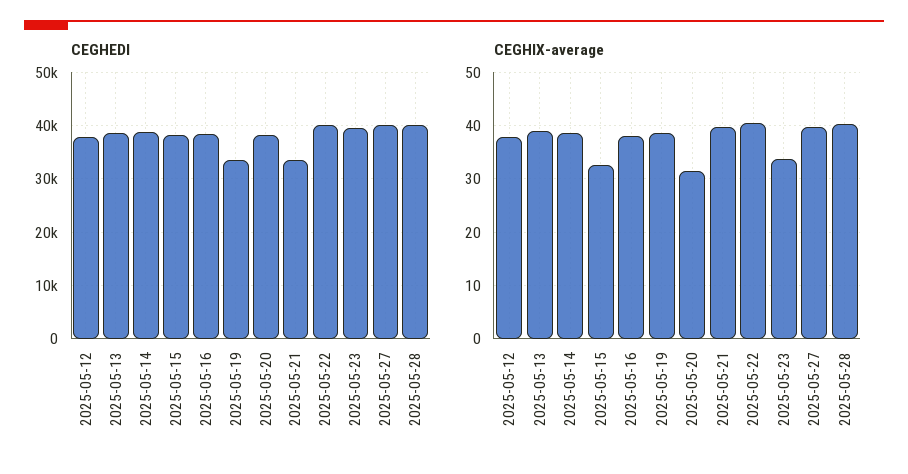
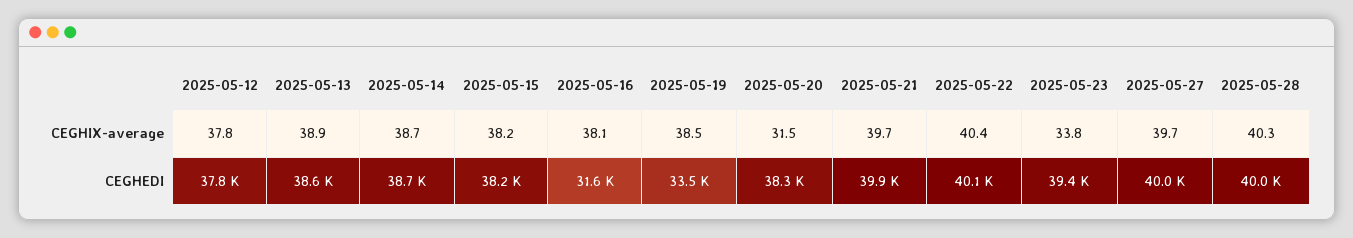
  {
    "CEGHEDI": {
      "2025-05-12": 37800,
      "2025-05-13": 38600,
      "2025-05-14": 38700,
      "2025-05-15": 38200,
-     "2025-05-16": 38000,
+     "2025-05-16": 31600,
      "2025-05-19": 33500,
      "2025-05-20": 38300,
-     "2025-05-21": 34000,
+     "2025-05-21": 39900,
      "2025-05-22": 40100,
      "2025-05-23": 39400,
      "2025-05-27": 40000,
      "2025-05-28": 40000
    },
    "CEGHIX-average": {
      "2025-05-12": 37.8,
      "2025-05-13": 38.9,
      "2025-05-14": 38.7,
-     "2025-05-15": 32,
+     "2025-05-15": 38.2,
      "2025-05-16": 38.1,
      "2025-05-19": 38.5,
      "2025-05-20": 31.5,
      "2025-05-21": 39.7,
      "2025-05-22": 40.4,
      "2025-05-23": 33.8,
      "2025-05-27": 39.7,
      "2025-05-28": 40.3
    }
  }

